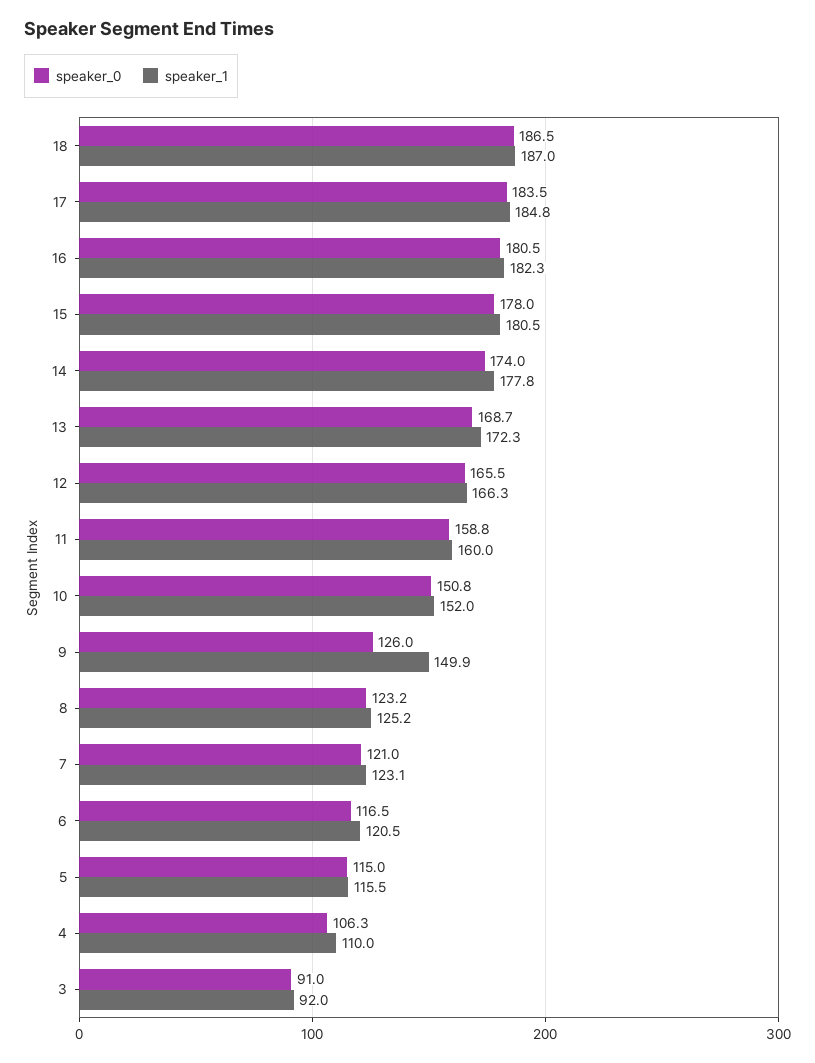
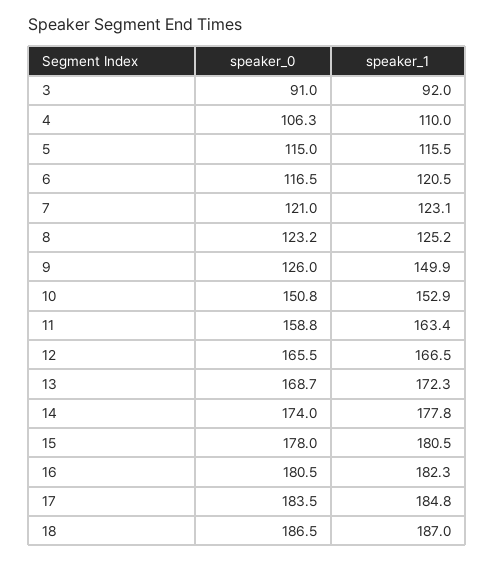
  {
    "speaker_0": {
      "18": 186.5,
      "17": 183.5,
      "16": 180.5,
      "15": 178,
      "14": 174,
      "13": 168.7,
      "12": 165.5,
      "11": 158.8,
      "10": 150.8,
      "9": 126,
      "8": 123.2,
      "7": 121,
      "6": 116.5,
      "5": 115,
      "4": 106.3,
      "3": 91
    },
    "speaker_1": {
      "18": 187,
      "17": 184.8,
      "16": 182.3,
      "15": 180.5,
      "14": 177.8,
      "13": 172.3,
-     "12": 166.3,
+     "12": 166.5,
-     "11": 160,
+     "11": 163.4,
-     "10": 152,
+     "10": 152.9,
      "9": 149.9,
      "8": 125.2,
      "7": 123.1,
      "6": 120.5,
      "5": 115.5,
      "4": 110,
      "3": 92
    }
  }

